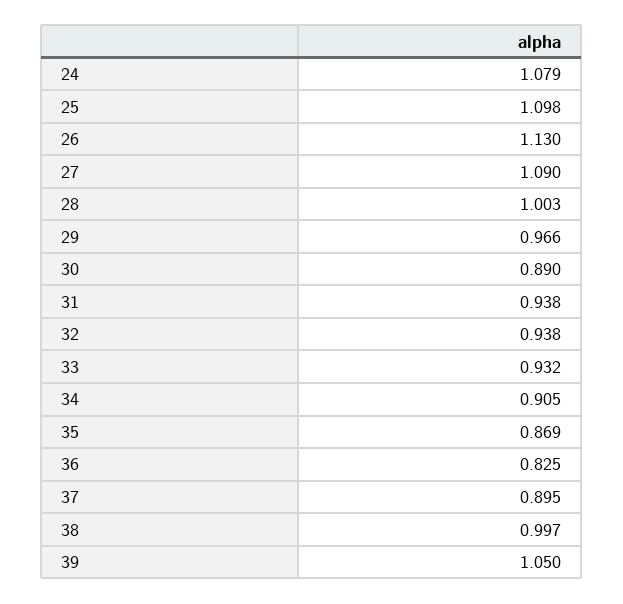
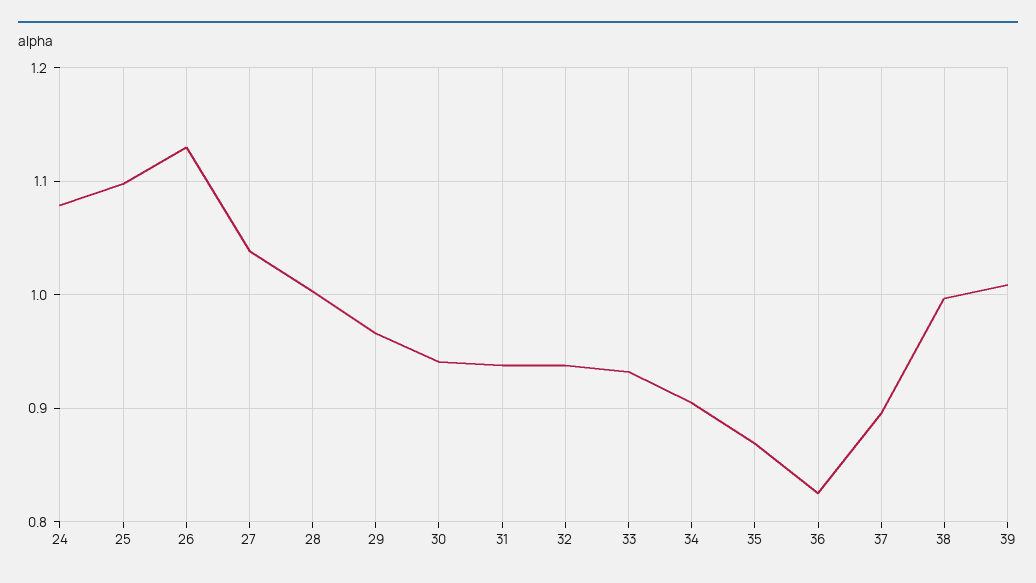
  {
    "24": 1.079,
    "25": 1.098,
    "26": 1.13,
-   "27": 1.09,
+   "27": 1.04,
    "28": 1.003,
    "29": 0.966,
-   "30": 0.89,
+   "30": 0.94,
    "31": 0.938,
    "32": 0.938,
    "33": 0.932,
    "34": 0.905,
    "35": 0.869,
    "36": 0.825,
    "37": 0.895,
    "38": 0.997,
-   "39": 1.05
+   "39": 1.01
  }

